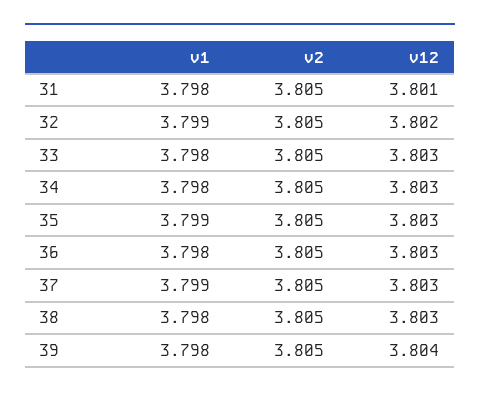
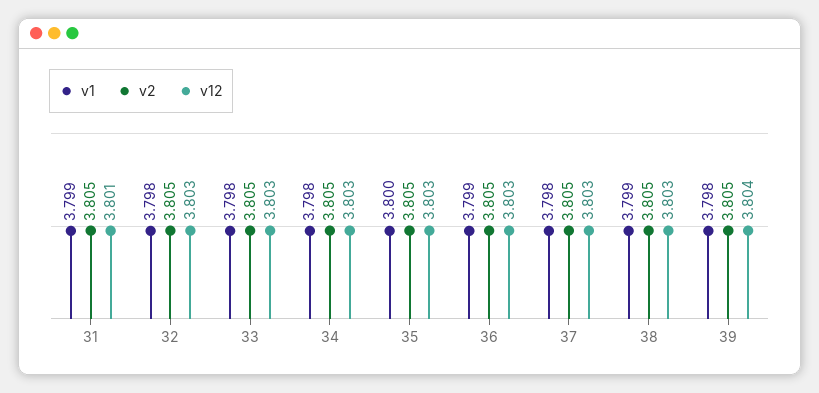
  {
    "v1": {
-     "31": 3.798,
+     "31": 3.799,
-     "32": 3.799,
+     "32": 3.798,
      "33": 3.798,
      "34": 3.798,
-     "35": 3.799,
+     "35": 3.8,
-     "36": 3.798,
+     "36": 3.799,
-     "37": 3.799,
+     "37": 3.798,
-     "38": 3.798,
+     "38": 3.799,
      "39": 3.798
    },
    "v2": {
      "31": 3.805,
      "32": 3.805,
      "33": 3.805,
      "34": 3.805,
      "35": 3.805,
      "36": 3.805,
      "37": 3.805,
      "38": 3.805,
      "39": 3.805
    },
    "v12": {
      "31": 3.801,
-     "32": 3.802,
+     "32": 3.803,
      "33": 3.803,
      "34": 3.803,
      "35": 3.803,
      "36": 3.803,
      "37": 3.803,
      "38": 3.803,
      "39": 3.804
    }
  }

